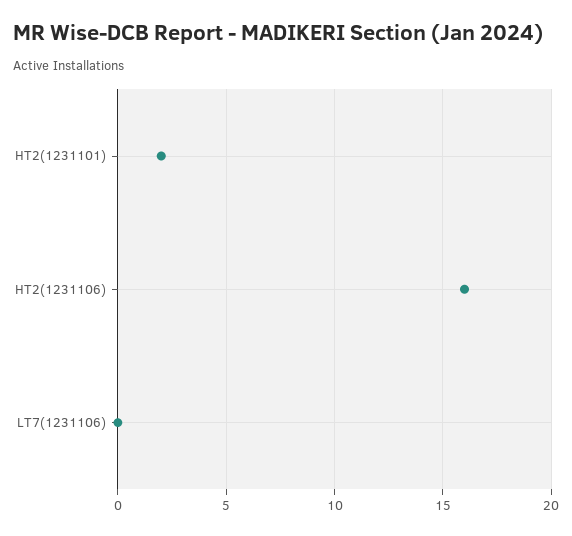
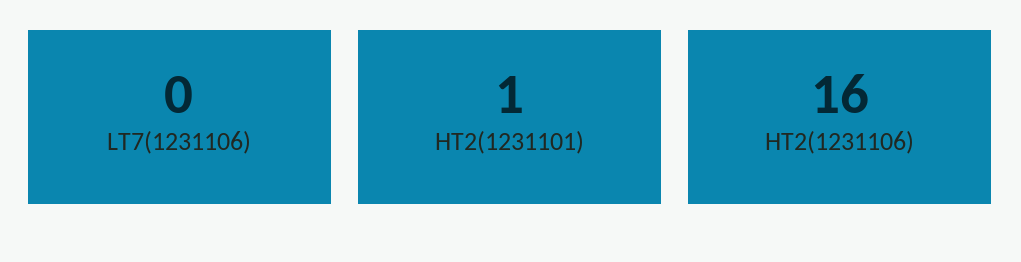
  {
-   "HT2(1231101)": 2,
+   "HT2(1231101)": 1,
    "HT2(1231106)": 16,
    "LT7(1231106)": 0
  }

